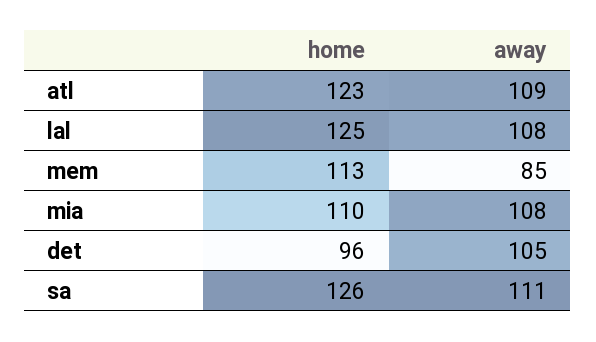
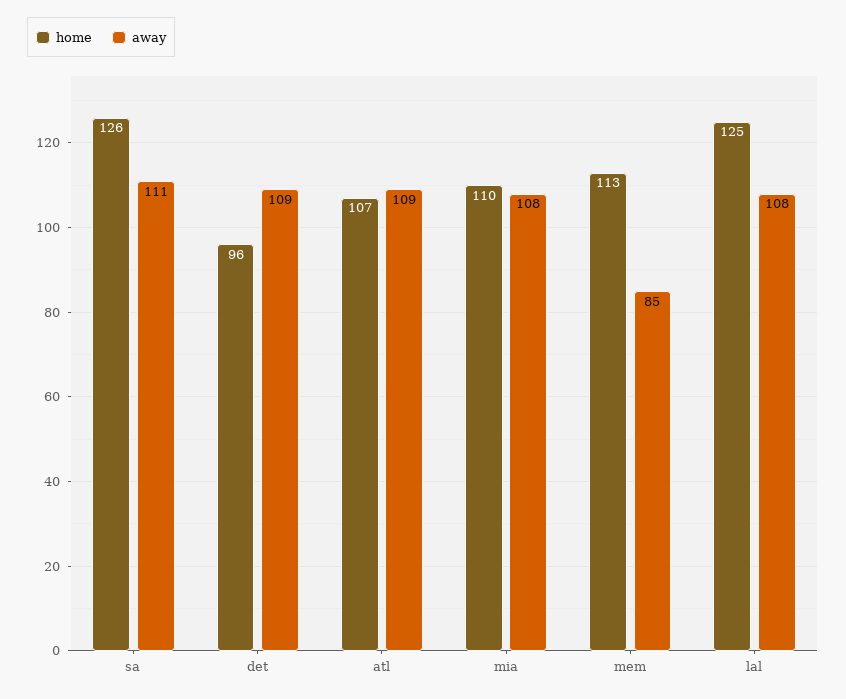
  {
    "home": {
-     "atl": 123,
+     "atl": 107,
      "lal": 125,
      "mem": 113,
      "mia": 110,
      "det": 96,
      "sa": 126
    },
    "away": {
      "atl": 109,
      "lal": 108,
      "mem": 85,
      "mia": 108,
-     "det": 105,
+     "det": 109,
      "sa": 111
    }
  }

